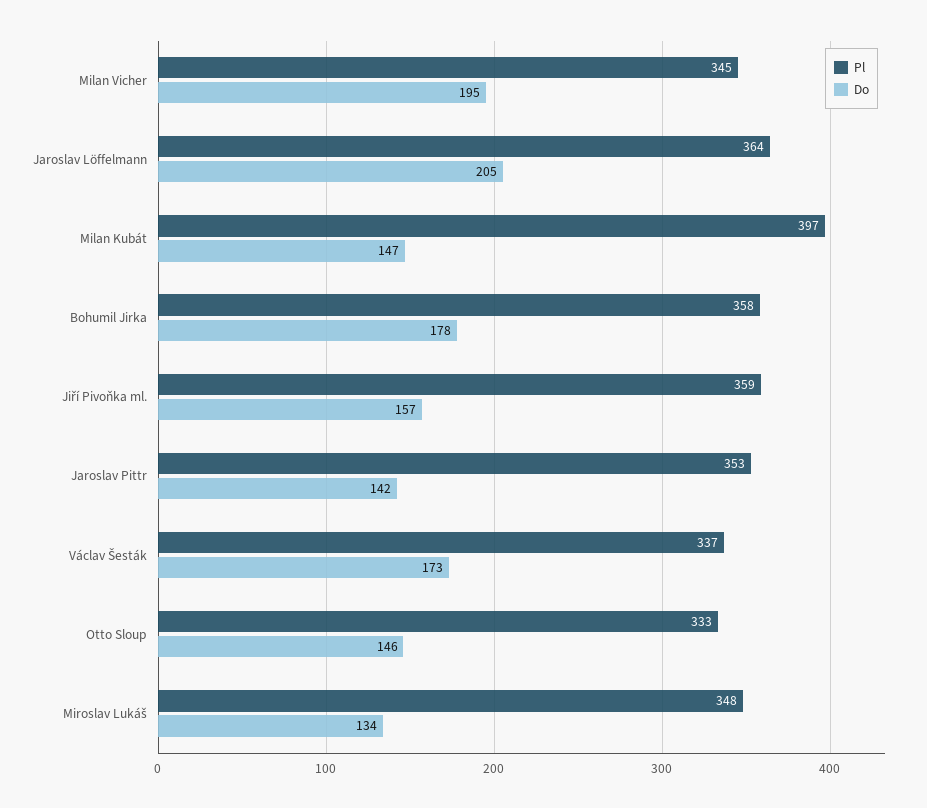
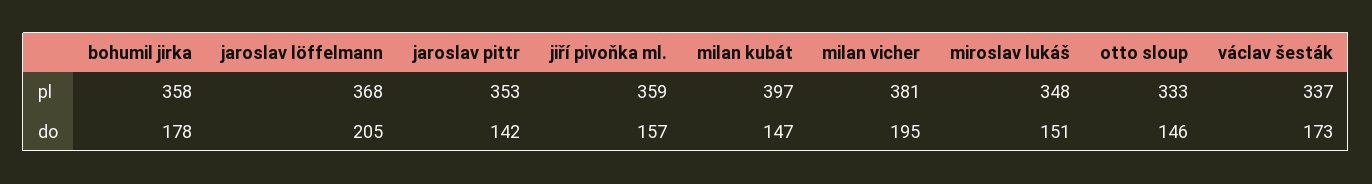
  {
    "Pl": {
-     "Milan Vicher": 345,
+     "Milan Vicher": 381,
-     "Jaroslav Löffelmann": 364,
+     "Jaroslav Löffelmann": 368,
      "Milan Kubát": 397,
      "Bohumil Jirka": 358,
      "Jiří Pivoňka ml.": 359,
      "Jaroslav Pittr": 353,
      "Václav Šesták": 337,
      "Otto Sloup": 333,
      "Miroslav Lukáš": 348
    },
    "Do": {
      "Milan Vicher": 195,
      "Jaroslav Löffelmann": 205,
      "Milan Kubát": 147,
      "Bohumil Jirka": 178,
      "Jiří Pivoňka ml.": 157,
      "Jaroslav Pittr": 142,
      "Václav Šesták": 173,
      "Otto Sloup": 146,
-     "Miroslav Lukáš": 134
+     "Miroslav Lukáš": 151
    }
  }

